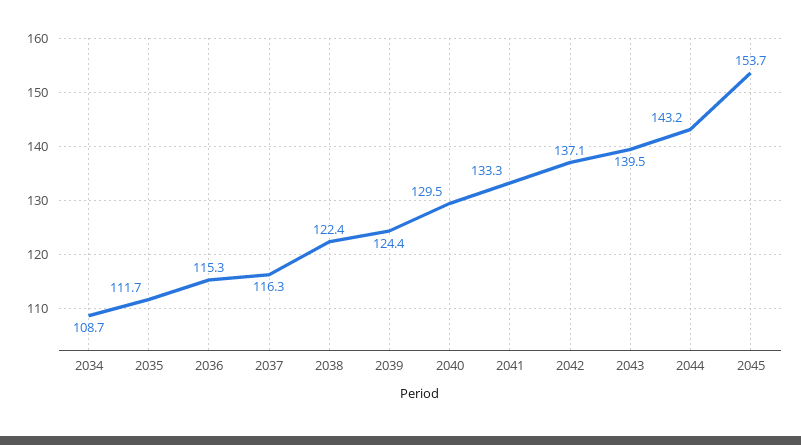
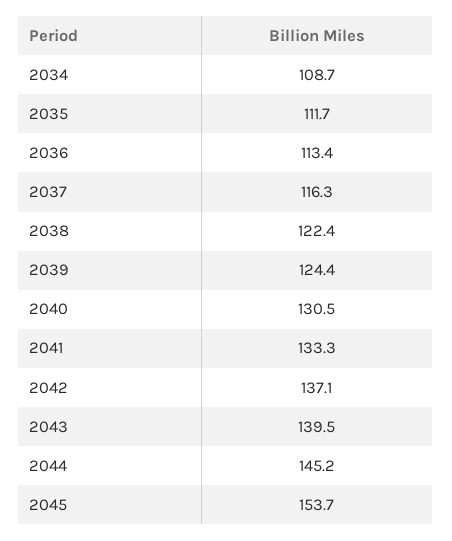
  {
    "2034": 108.7,
    "2035": 111.7,
-   "2036": 115.3,
+   "2036": 113.4,
    "2037": 116.3,
    "2038": 122.4,
    "2039": 124.4,
-   "2040": 129.5,
+   "2040": 130.5,
    "2041": 133.3,
    "2042": 137.1,
    "2043": 139.5,
-   "2044": 143.2,
+   "2044": 145.2,
    "2045": 153.7
  }

